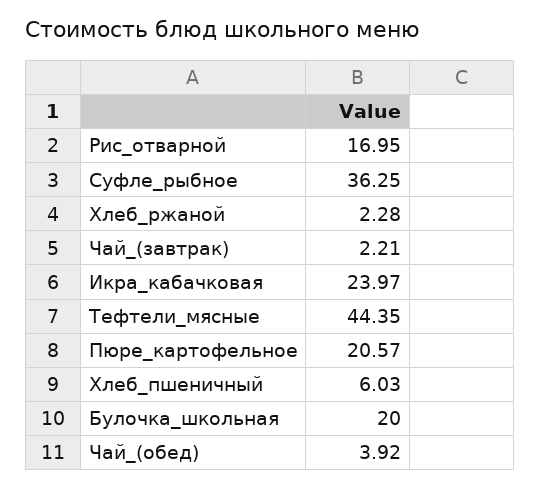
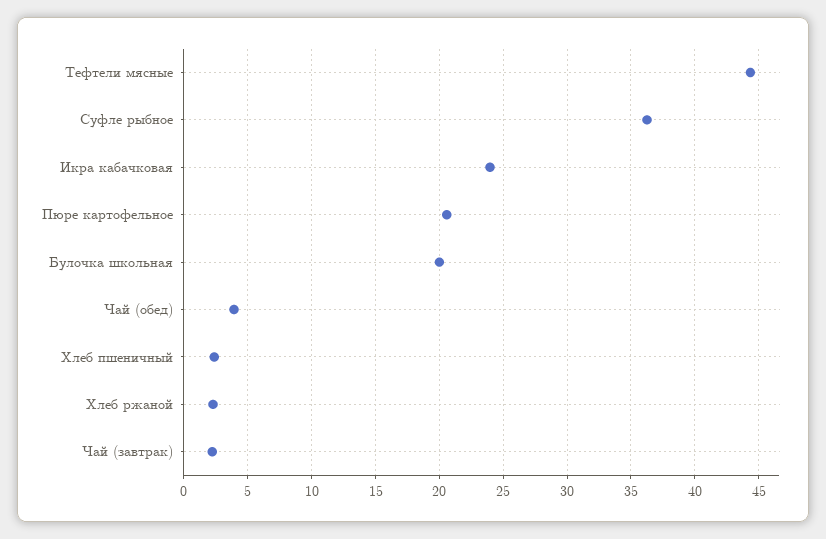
  {
-   "Рис_отварной": 16.95,
    "Суфле_рыбное": 36.25,
    "Хлеб_ржаной": 2.28,
    "Чай_(завтрак)": 2.21,
    "Икра_кабачковая": 23.97,
    "Тефтели_мясные": 44.35,
    "Пюре_картофельное": 20.57,
-   "Хлеб_пшеничный": 6.03,
+   "Хлеб_пшеничный": 2.5,
    "Булочка_школьная": 20,
    "Чай_(обед)": 3.92
  }

